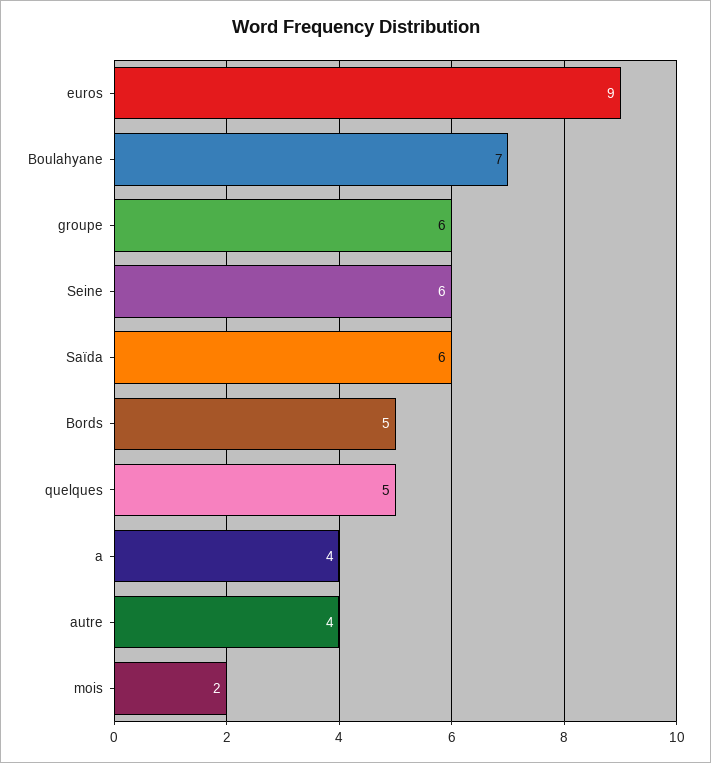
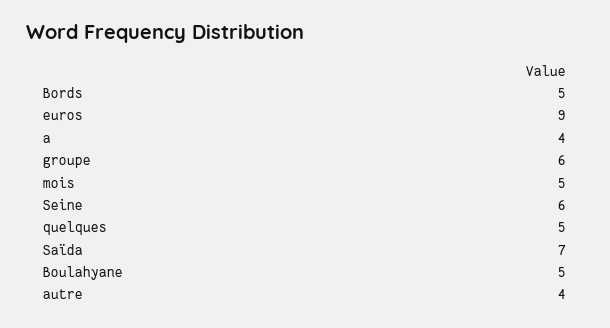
  {
    "euros": 9,
-   "Boulahyane": 7,
+   "Boulahyane": 5,
    "groupe": 6,
    "Seine": 6,
-   "Saïda": 6,
+   "Saïda": 7,
    "Bords": 5,
    "quelques": 5,
    "a": 4,
    "autre": 4,
-   "mois": 2
+   "mois": 5
  }

